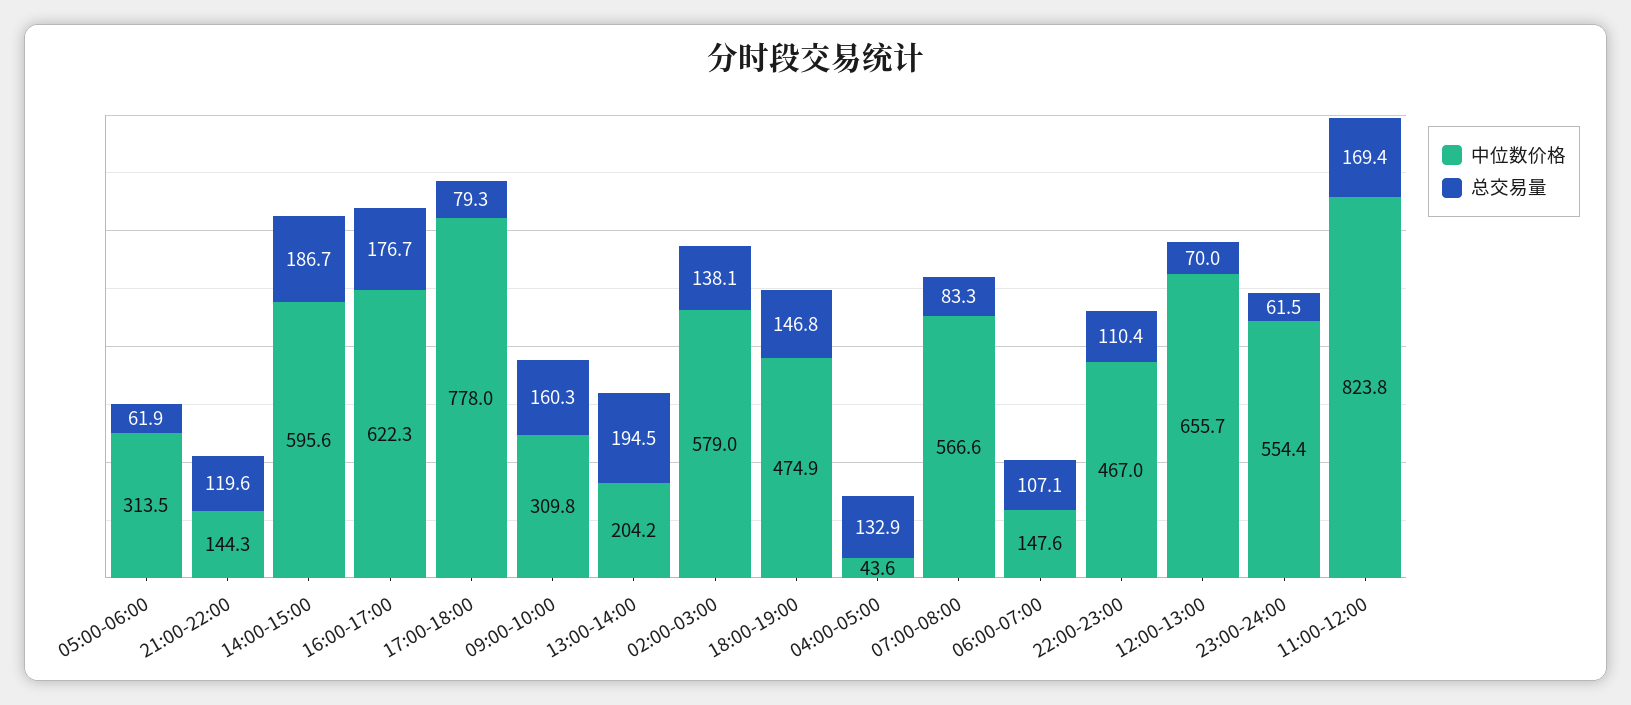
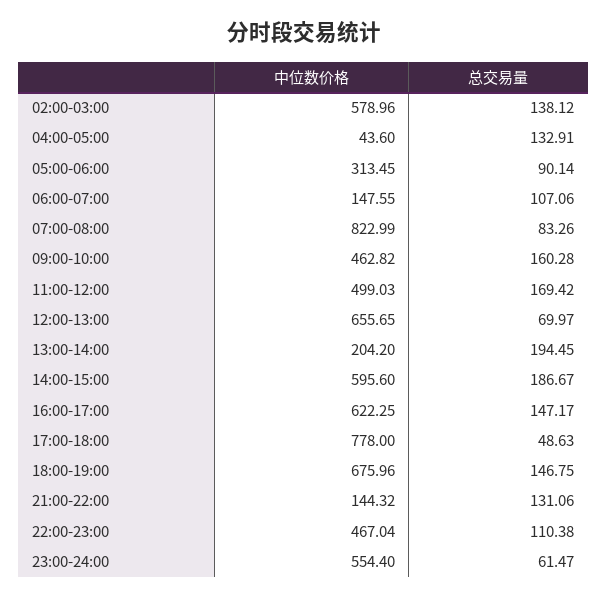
  {
    "中位数价格": {
      "05:00-06:00": 313.45,
      "21:00-22:00": 144.32,
      "14:00-15:00": 595.6,
      "16:00-17:00": 622.25,
      "17:00-18:00": 778,
-     "09:00-10:00": 309.8,
+     "09:00-10:00": 462.82,
      "13:00-14:00": 204.2,
      "02:00-03:00": 578.96,
-     "18:00-19:00": 474.9,
+     "18:00-19:00": 675.96,
      "04:00-05:00": 43.6,
-     "07:00-08:00": 566.6,
+     "07:00-08:00": 822.99,
      "06:00-07:00": 147.55,
      "22:00-23:00": 467.04,
      "12:00-13:00": 655.65,
      "23:00-24:00": 554.4,
-     "11:00-12:00": 823.8
+     "11:00-12:00": 499.03
    },
    "总交易量": {
-     "05:00-06:00": 61.9,
+     "05:00-06:00": 90.14,
-     "21:00-22:00": 119.6,
+     "21:00-22:00": 131.06,
      "14:00-15:00": 186.67,
-     "16:00-17:00": 176.7,
+     "16:00-17:00": 147.17,
-     "17:00-18:00": 79.3,
+     "17:00-18:00": 48.63,
      "09:00-10:00": 160.28,
      "13:00-14:00": 194.45,
      "02:00-03:00": 138.12,
      "18:00-19:00": 146.75,
      "04:00-05:00": 132.91,
      "07:00-08:00": 83.26,
      "06:00-07:00": 107.06,
      "22:00-23:00": 110.38,
      "12:00-13:00": 69.97,
      "23:00-24:00": 61.47,
      "11:00-12:00": 169.42
    }
  }

